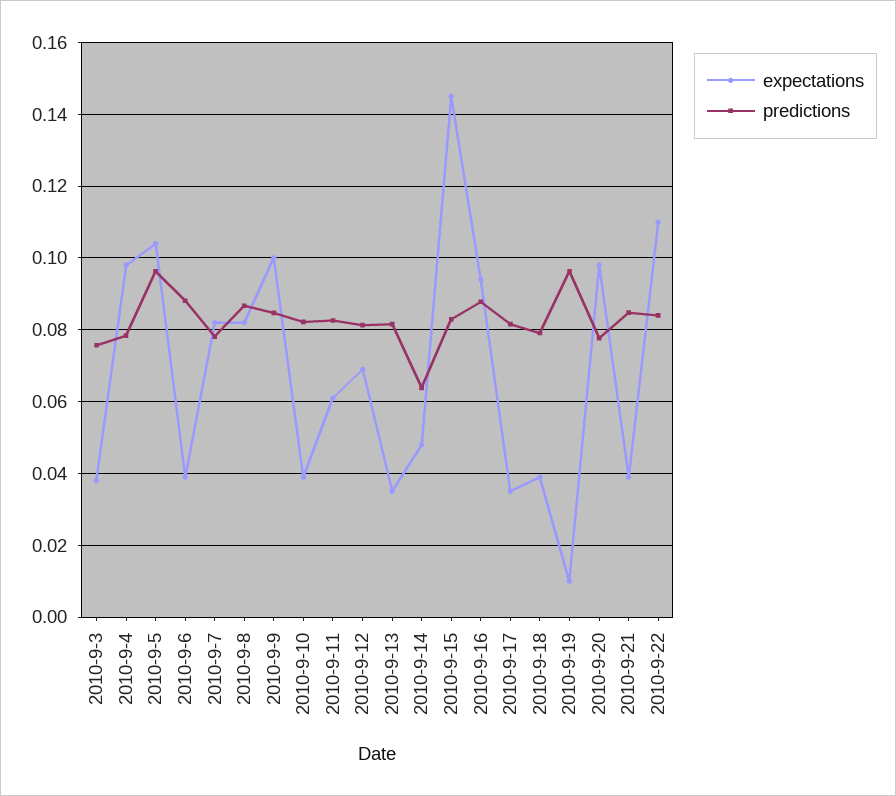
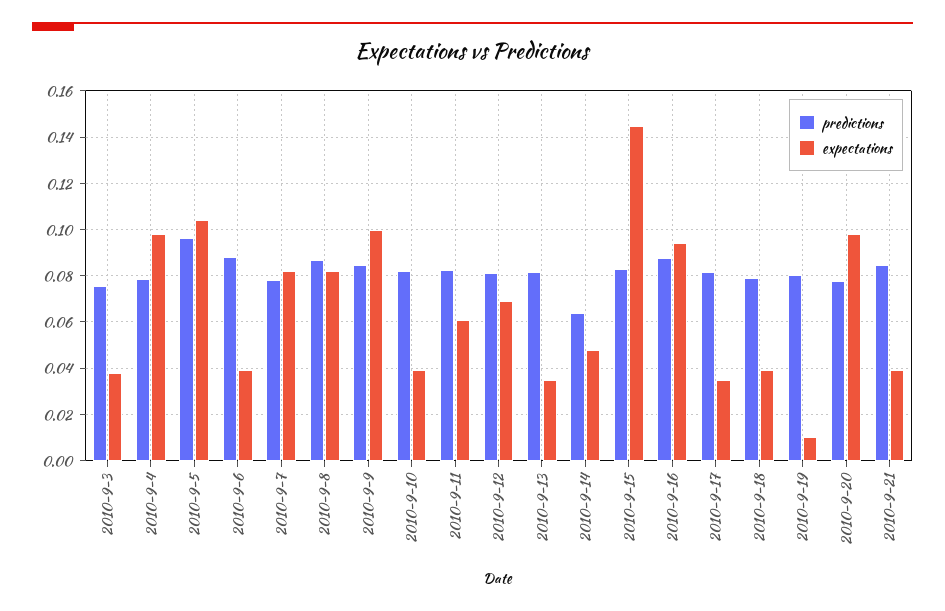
  {
    "expectations": {
      "2010-9-3": 0.038,
      "2010-9-4": 0.098,
      "2010-9-5": 0.104,
      "2010-9-6": 0.04,
      "2010-9-7": 0.082,
      "2010-9-8": 0.082,
      "2010-9-9": 0.1,
      "2010-9-10": 0.04,
      "2010-9-11": 0.062,
      "2010-9-12": 0.07,
      "2010-9-13": 0.036,
      "2010-9-14": 0.048,
      "2010-9-15": 0.146,
      "2010-9-16": 0.094,
      "2010-9-17": 0.036,
      "2010-9-18": 0.04,
      "2010-9-19": 0.01,
      "2010-9-20": 0.098,
-     "2010-9-21": 0.04,
+     "2010-9-21": 0.04
-     "2010-9-22": 0.11
    },
    "predictions": {
      "2010-9-3": 0.076,
      "2010-9-4": 0.078,
      "2010-9-5": 0.096,
      "2010-9-6": 0.088,
      "2010-9-7": 0.078,
      "2010-9-8": 0.086,
      "2010-9-9": 0.084,
      "2010-9-10": 0.082,
      "2010-9-11": 0.082,
      "2010-9-12": 0.082,
      "2010-9-13": 0.082,
      "2010-9-14": 0.064,
      "2010-9-15": 0.082,
      "2010-9-16": 0.088,
      "2010-9-17": 0.082,
      "2010-9-18": 0.08,
-     "2010-9-19": 0.096,
+     "2010-9-19": 0.08,
      "2010-9-20": 0.078,
-     "2010-9-21": 0.084,
+     "2010-9-21": 0.084
-     "2010-9-22": 0.084
    }
  }

